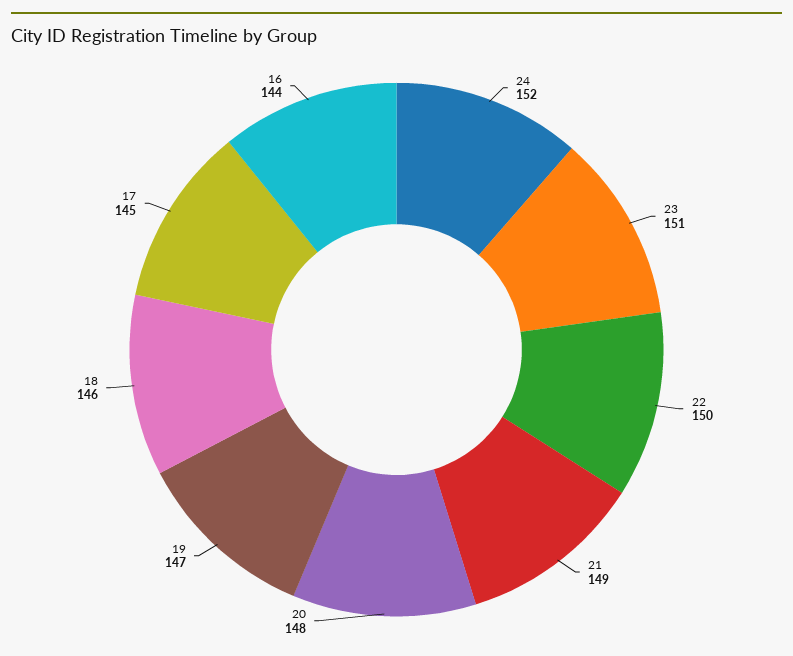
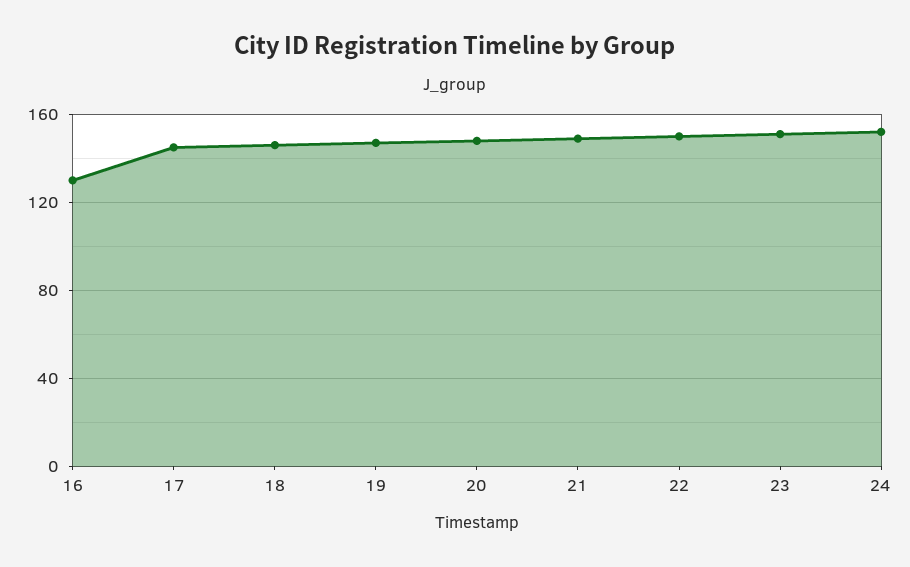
  {
    "24": 152,
    "23": 151,
    "22": 150,
    "21": 149,
    "20": 148,
    "19": 147,
    "18": 146,
    "17": 145,
-   "16": 144
+   "16": 130
  }

